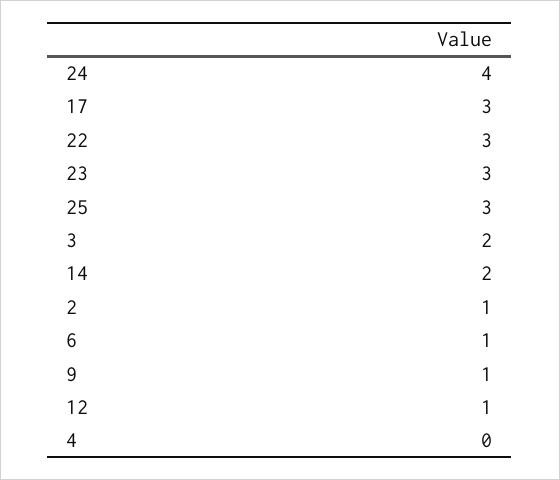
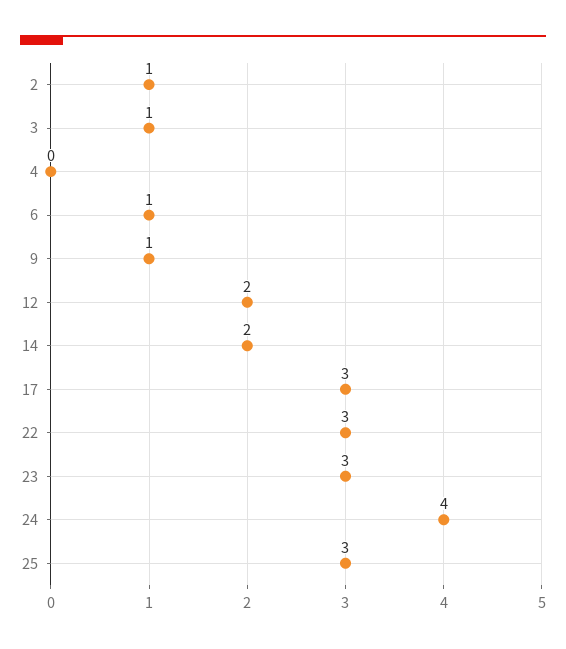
  {
    "24": 4,
    "17": 3,
    "22": 3,
    "23": 3,
    "25": 3,
-   "3": 2,
+   "3": 1,
    "14": 2,
    "2": 1,
    "6": 1,
    "9": 1,
-   "12": 1,
+   "12": 2,
    "4": 0
  }

